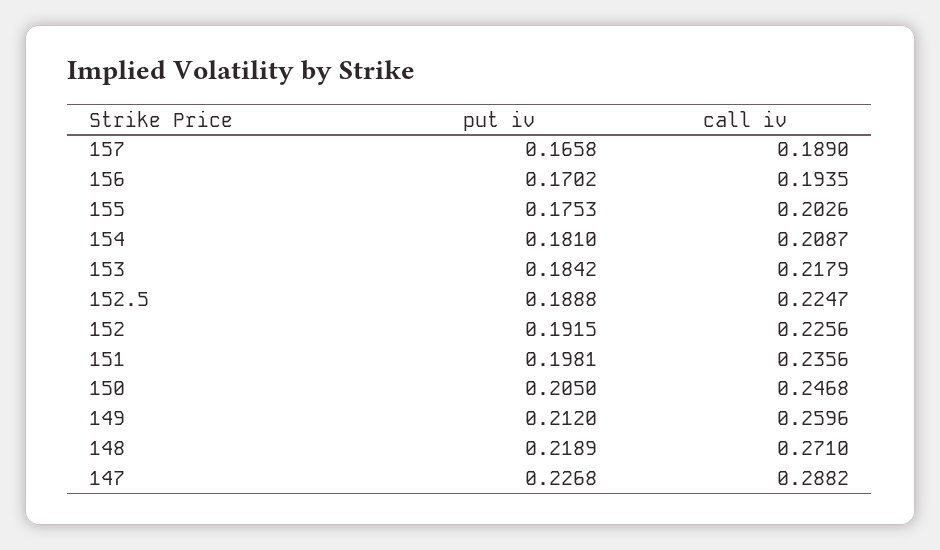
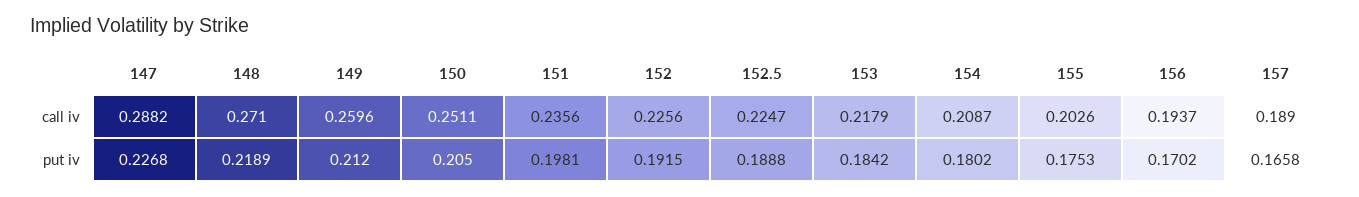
  {
    "put iv": {
      "157": 0.1658,
      "156": 0.1702,
      "155": 0.1753,
-     "154": 0.181,
+     "154": 0.1802,
      "153": 0.1842,
      "152.5": 0.1888,
      "152": 0.1915,
      "151": 0.1981,
      "150": 0.205,
      "149": 0.212,
      "148": 0.2189,
      "147": 0.2268
    },
    "call iv": {
      "157": 0.189,
-     "156": 0.1935,
+     "156": 0.1937,
      "155": 0.2026,
      "154": 0.2087,
      "153": 0.2179,
      "152.5": 0.2247,
      "152": 0.2256,
      "151": 0.2356,
-     "150": 0.2468,
+     "150": 0.2511,
      "149": 0.2596,
      "148": 0.271,
      "147": 0.2882
    }
  }

